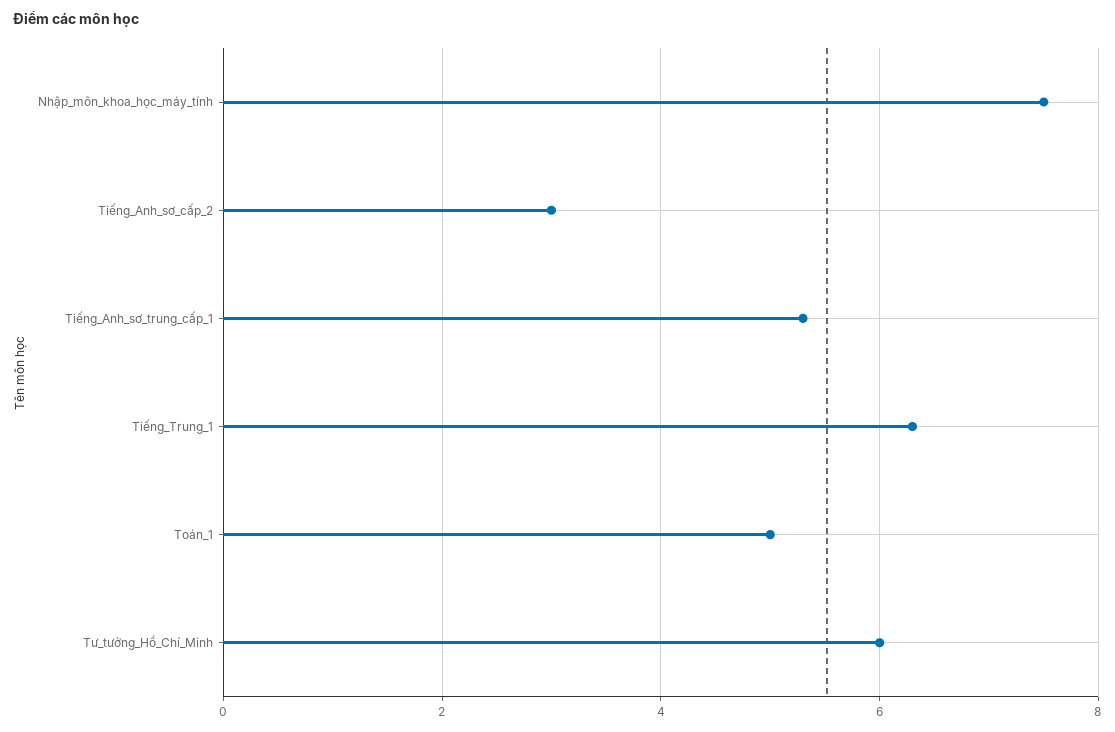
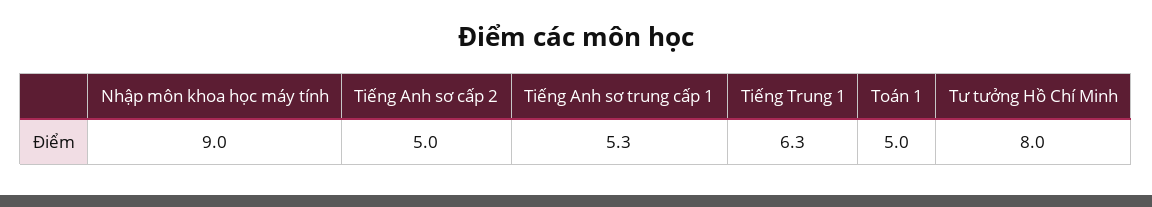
  {
-   "Nhập_môn_khoa_học_máy_tính": 7.5,
+   "Nhập_môn_khoa_học_máy_tính": 9,
-   "Tiếng_Anh_sơ_cấp_2": 3,
+   "Tiếng_Anh_sơ_cấp_2": 5,
    "Tiếng_Anh_sơ_trung_cấp_1": 5.3,
    "Tiếng_Trung_1": 6.3,
    "Toán_1": 5,
-   "Tư_tưởng_Hồ_Chí_Minh": 6
+   "Tư_tưởng_Hồ_Chí_Minh": 8
  }

